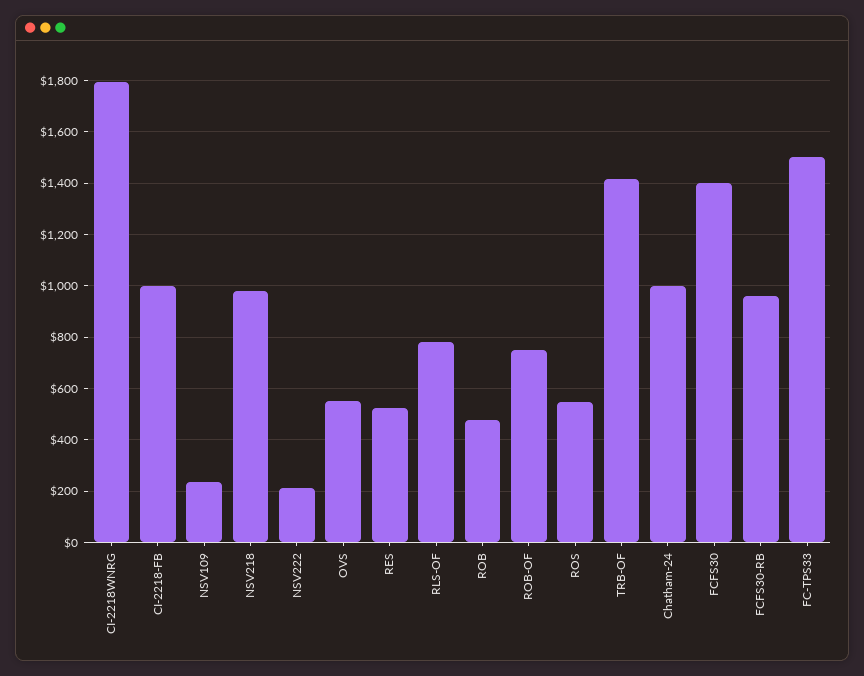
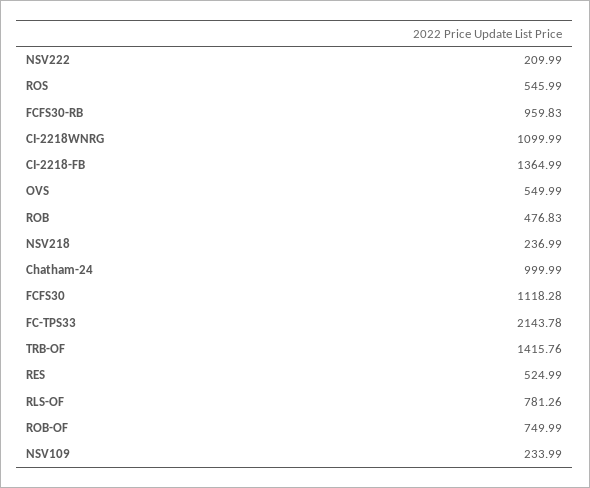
  {
-   "CI-2218WNRG": 1800,
+   "CI-2218WNRG": 1099.99,
-   "CI-2218-FB": 1000,
+   "CI-2218-FB": 1364.99,
    "NSV109": 233.99,
-   "NSV218": 975,
+   "NSV218": 236.99,
    "NSV222": 209.99,
    "OVS": 549.99,
    "RES": 524.99,
    "RLS-OF": 781.26,
    "ROB": 476.83,
    "ROB-OF": 749.99,
    "ROS": 545.99,
    "TRB-OF": 1415.76,
    "Chatham-24": 999.99,
-   "FCFS30": 1400,
+   "FCFS30": 1118.28,
    "FCFS30-RB": 959.83,
-   "FC-TPS33": 1500
+   "FC-TPS33": 2143.78
  }

